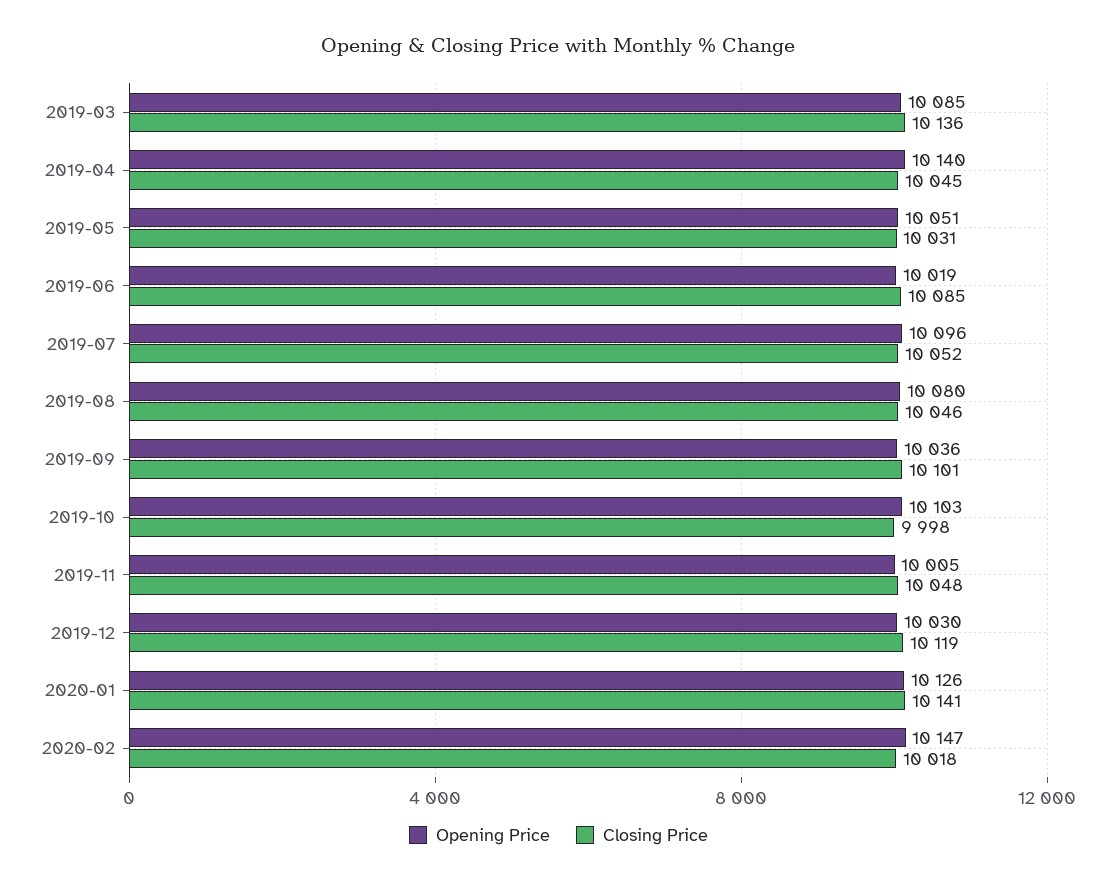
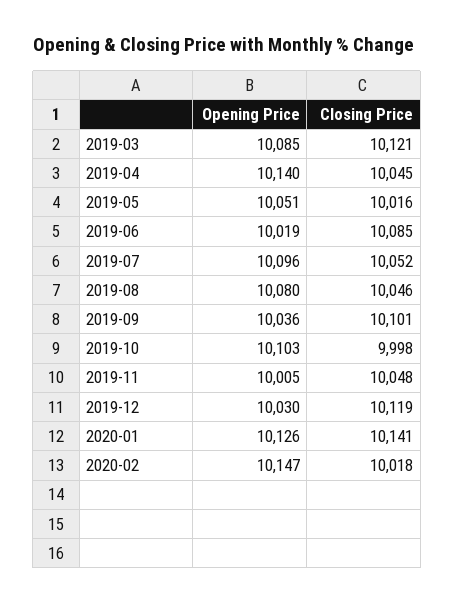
  {
    "Opening Price": {
      "2019-03": 10085,
      "2019-04": 10140,
      "2019-05": 10051,
      "2019-06": 10019,
      "2019-07": 10096,
      "2019-08": 10080,
      "2019-09": 10036,
      "2019-10": 10103,
      "2019-11": 10005,
      "2019-12": 10030,
      "2020-01": 10126,
      "2020-02": 10147
    },
    "Closing Price": {
-     "2019-03": 10136,
+     "2019-03": 10121,
      "2019-04": 10045,
-     "2019-05": 10031,
+     "2019-05": 10016,
      "2019-06": 10085,
      "2019-07": 10052,
      "2019-08": 10046,
      "2019-09": 10101,
      "2019-10": 9998,
      "2019-11": 10048,
      "2019-12": 10119,
      "2020-01": 10141,
      "2020-02": 10018
    }
  }

